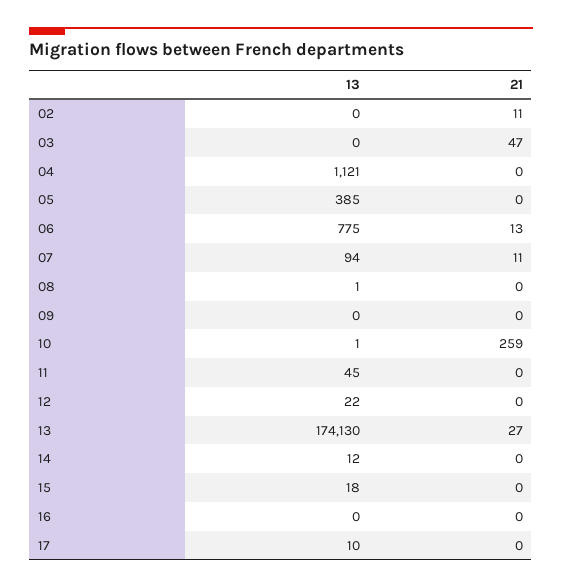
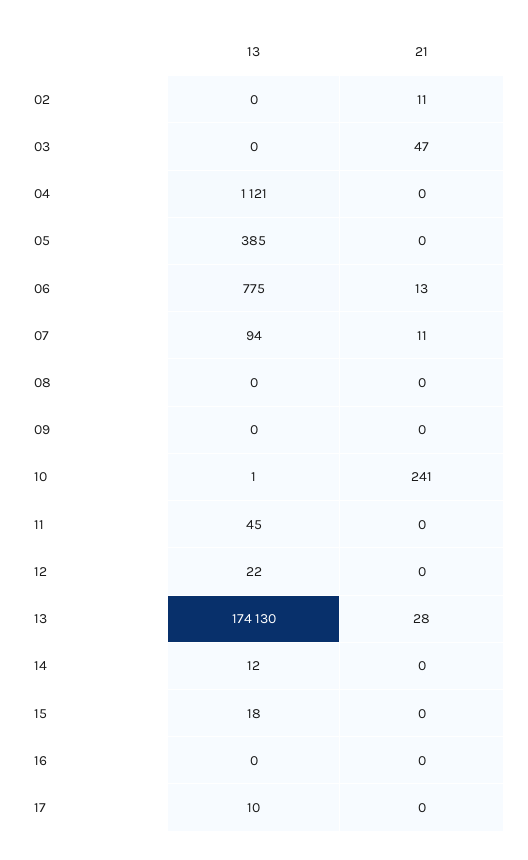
  {
    "13": {
      "02": 0,
      "03": 0,
      "04": 1121,
      "05": 385,
      "06": 775,
      "07": 94,
-     "08": 1,
+     "08": 0,
      "09": 0,
      "10": 1,
      "11": 45,
      "12": 22,
      "13": 174130,
      "14": 12,
      "15": 18,
      "16": 0,
      "17": 10
    },
    "21": {
      "02": 11,
      "03": 47,
      "04": 0,
      "05": 0,
      "06": 13,
      "07": 11,
      "08": 0,
      "09": 0,
-     "10": 259,
+     "10": 241,
      "11": 0,
      "12": 0,
-     "13": 27,
+     "13": 28,
      "14": 0,
      "15": 0,
      "16": 0,
      "17": 0
    }
  }

